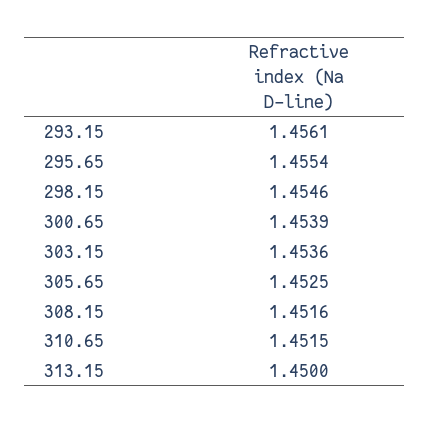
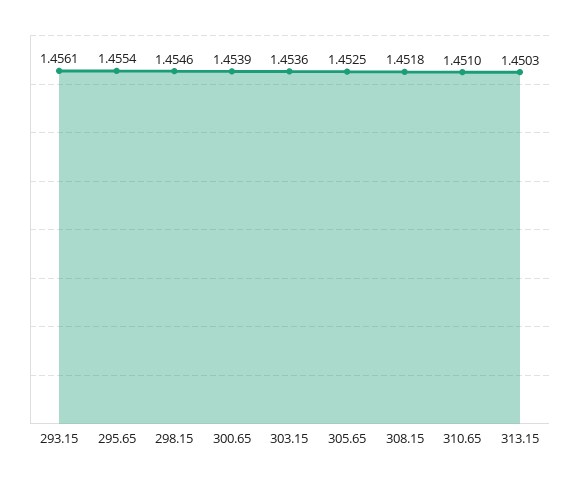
  {
    "293.15": 1.4561,
    "295.65": 1.4554,
    "298.15": 1.4546,
    "300.65": 1.4539,
    "303.15": 1.4536,
    "305.65": 1.4525,
-   "308.15": 1.4516,
+   "308.15": 1.4518,
-   "310.65": 1.4515,
+   "310.65": 1.451,
-   "313.15": 1.45
+   "313.15": 1.4503
  }

